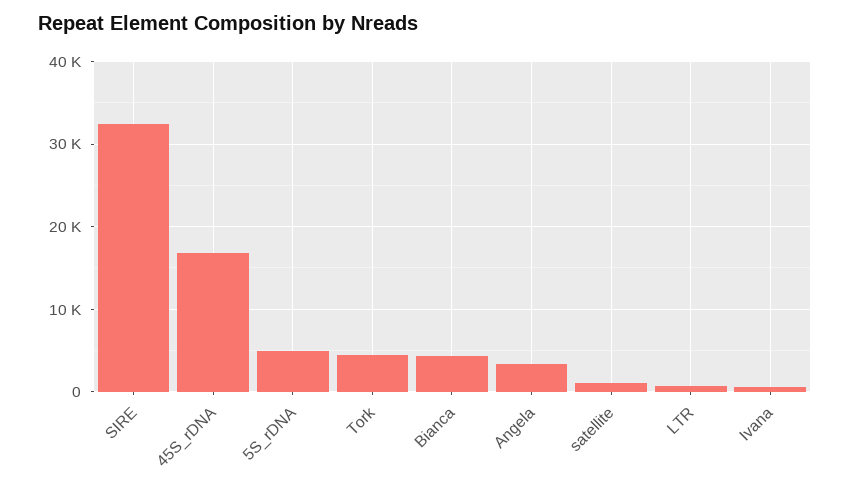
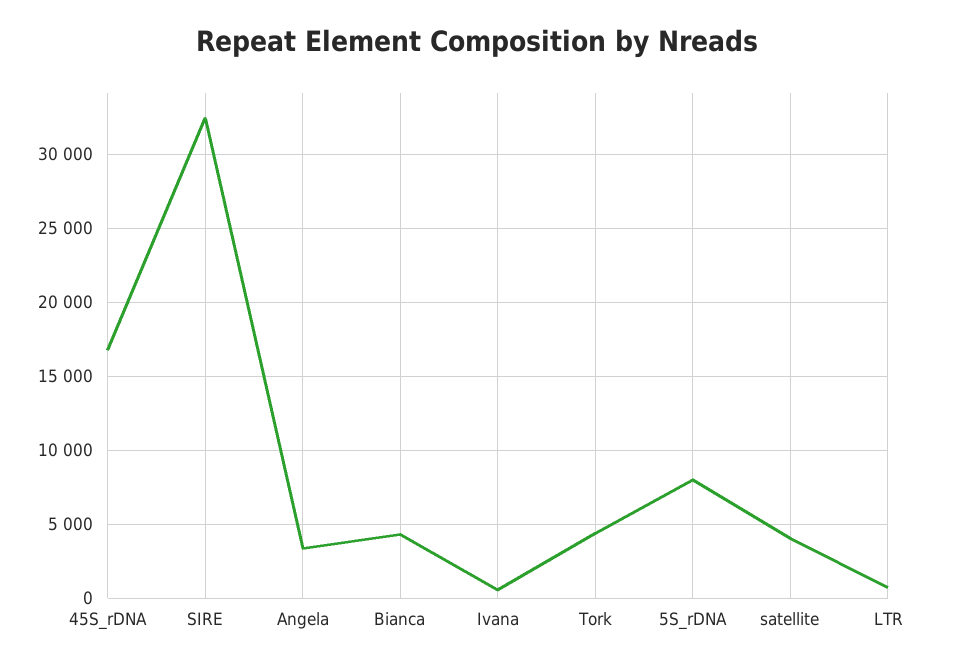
  {
    "SIRE": 32500,
    "45S_rDNA": 16500,
-   "5S_rDNA": 5000,
+   "5S_rDNA": 8000,
    "Tork": 4500,
    "Bianca": 4500,
    "Angela": 3500,
-   "satellite": 1000,
+   "satellite": 4000,
    "LTR": 500,
    "Ivana": 500
  }

